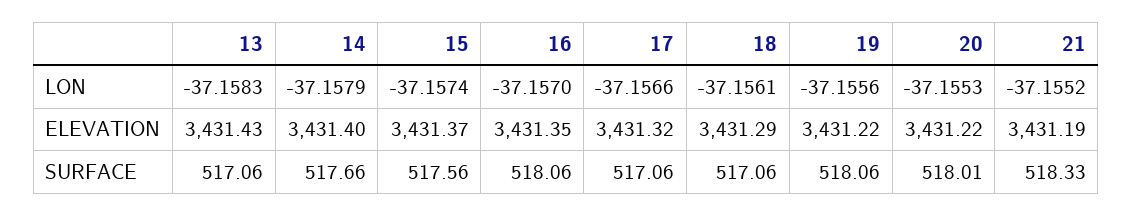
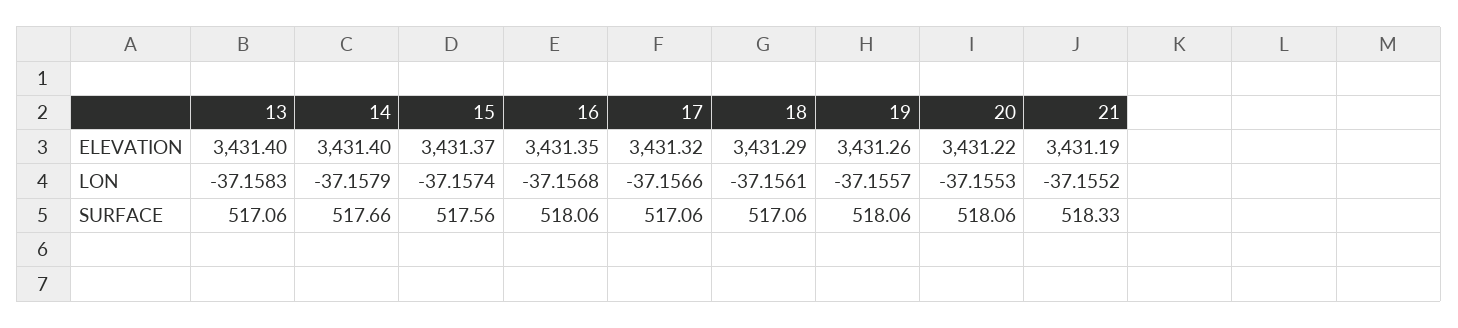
  {
    "13": {
      "LON": -37.1583,
-     "ELEVATION": 3431.43,
+     "ELEVATION": 3431.4,
      "SURFACE": 517.06
    },
    "14": {
      "LON": -37.1579,
      "ELEVATION": 3431.4,
      "SURFACE": 517.66
    },
    "15": {
      "LON": -37.1574,
      "ELEVATION": 3431.37,
      "SURFACE": 517.56
    },
    "16": {
-     "LON": -37.157,
+     "LON": -37.1568,
      "ELEVATION": 3431.35,
      "SURFACE": 518.06
    },
    "17": {
      "LON": -37.1566,
      "ELEVATION": 3431.32,
      "SURFACE": 517.06
    },
    "18": {
      "LON": -37.1561,
      "ELEVATION": 3431.29,
      "SURFACE": 517.06
    },
    "19": {
-     "LON": -37.1556,
+     "LON": -37.1557,
-     "ELEVATION": 3431.22,
+     "ELEVATION": 3431.26,
      "SURFACE": 518.06
    },
    "20": {
      "LON": -37.1553,
      "ELEVATION": 3431.22,
-     "SURFACE": 518.01
+     "SURFACE": 518.06
    },
    "21": {
      "LON": -37.1552,
      "ELEVATION": 3431.19,
      "SURFACE": 518.33
    }
  }

